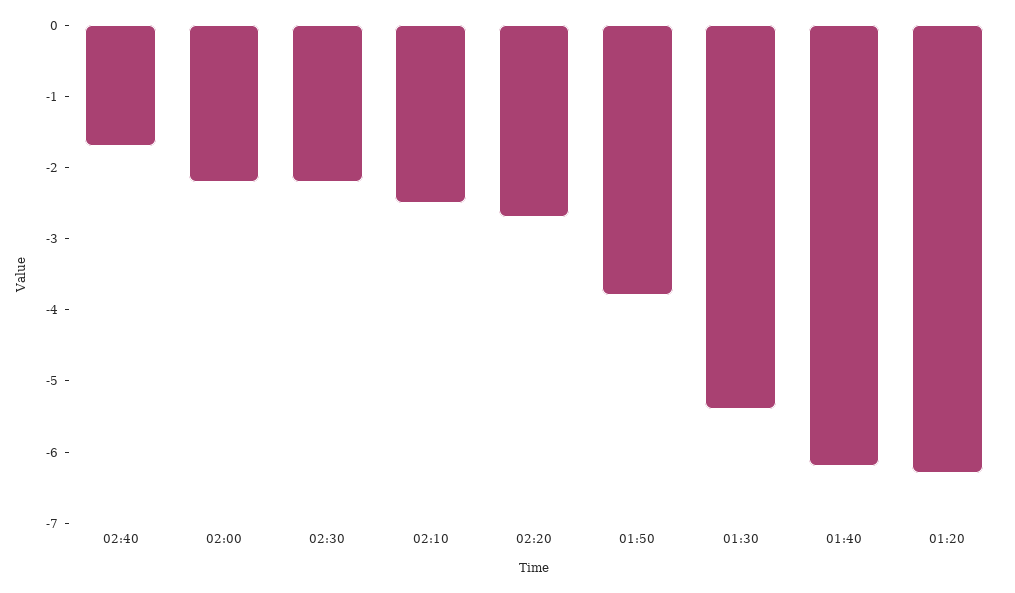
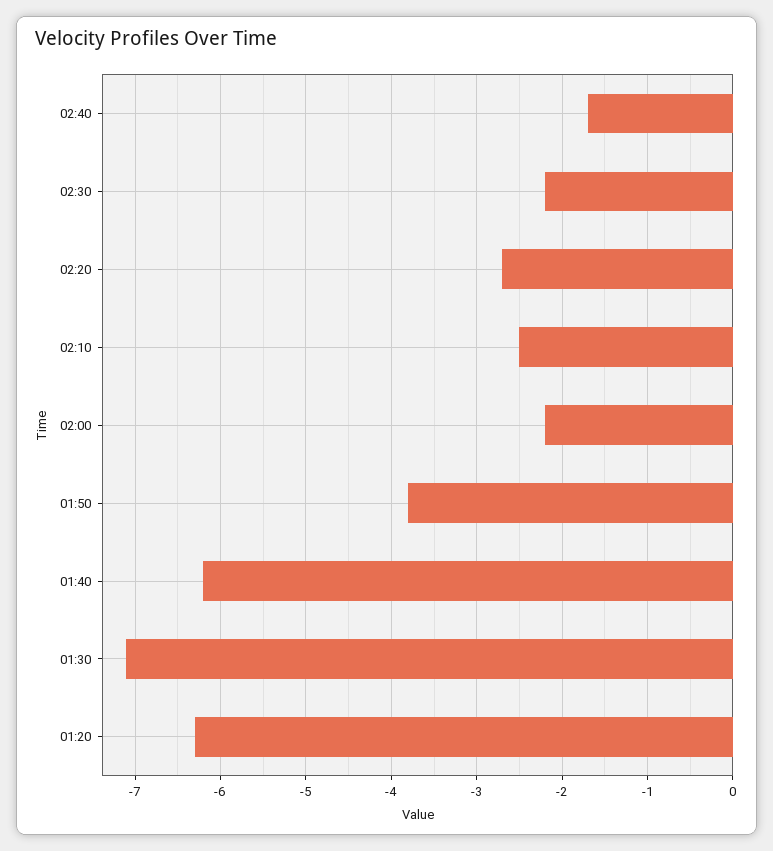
  {
    "02:40": -1.7,
    "02:00": -2.2,
    "02:30": -2.2,
    "02:10": -2.5,
    "02:20": -2.7,
    "01:50": -3.8,
-   "01:30": -5.5,
+   "01:30": -7.1,
    "01:40": -6.2,
    "01:20": -6.3
  }

